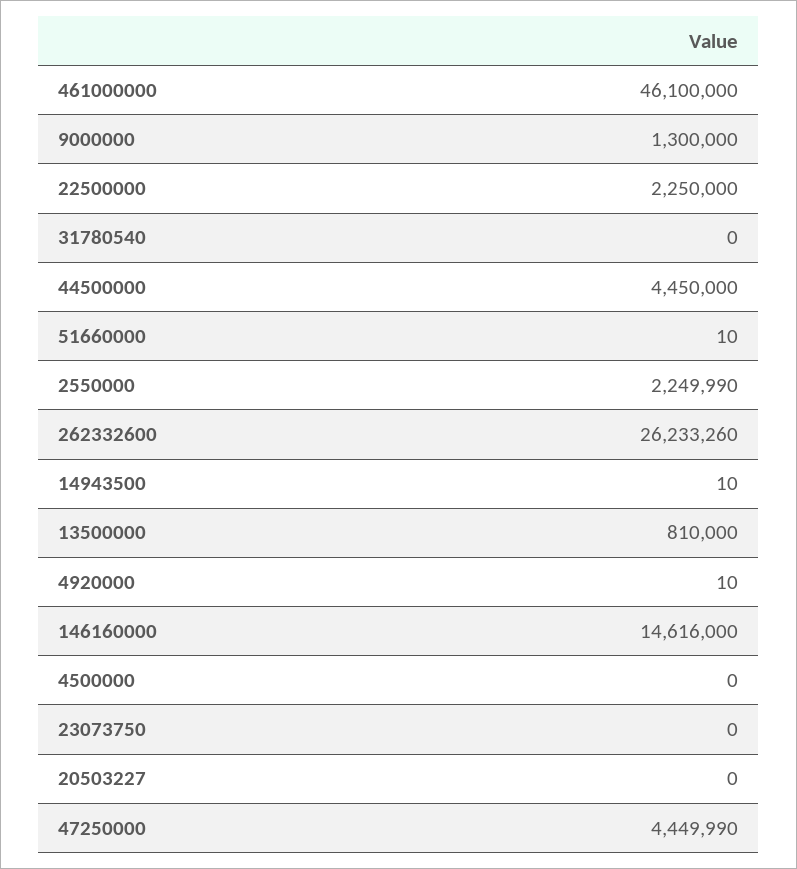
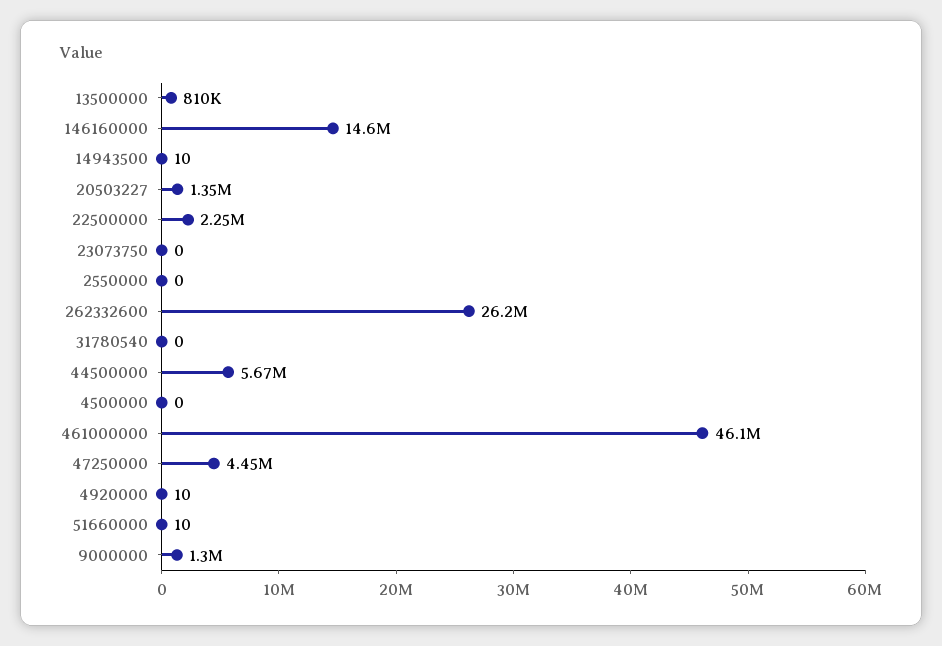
  {
    "461000000": 46100000,
    "9000000": 1300000,
    "22500000": 2250000,
    "31780540": 0,
-   "44500000": 4450000,
+   "44500000": 5670000,
    "51660000": 10,
-   "2550000": 2249990,
+   "2550000": 0,
    "262332600": 26233260,
    "14943500": 10,
    "13500000": 810000,
    "4920000": 10,
    "146160000": 14616000,
    "4500000": 0,
    "23073750": 0,
-   "20503227": 0,
+   "20503227": 1350000,
    "47250000": 4449990
  }

